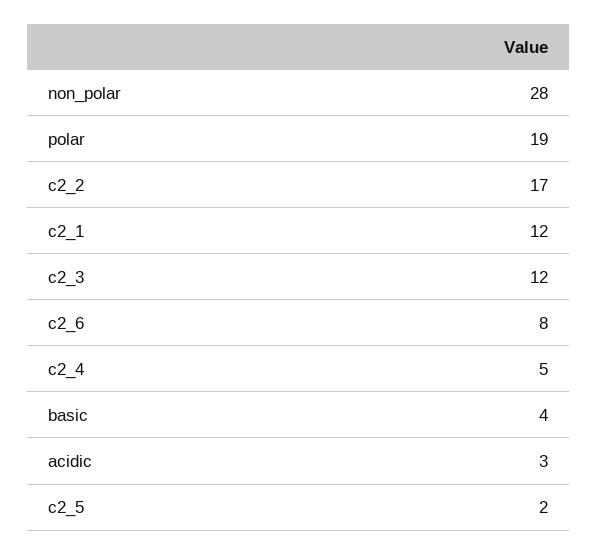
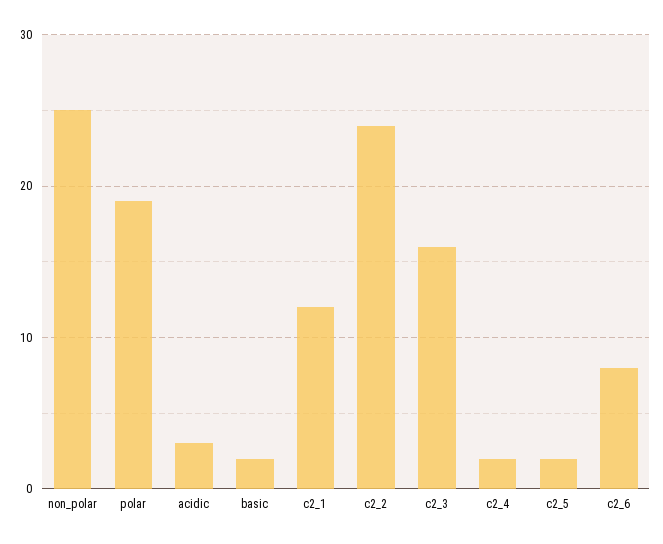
  {
-   "non_polar": 28,
+   "non_polar": 25,
    "polar": 19,
-   "c2_2": 17,
+   "c2_2": 24,
    "c2_1": 12,
-   "c2_3": 12,
+   "c2_3": 16,
    "c2_6": 8,
-   "c2_4": 5,
+   "c2_4": 2,
-   "basic": 4,
+   "basic": 2,
    "acidic": 3,
    "c2_5": 2
  }

